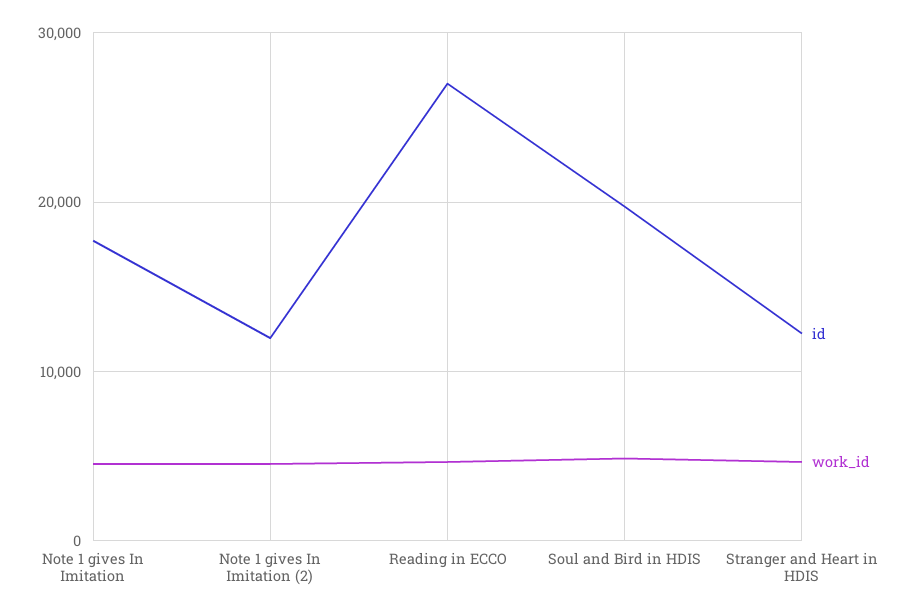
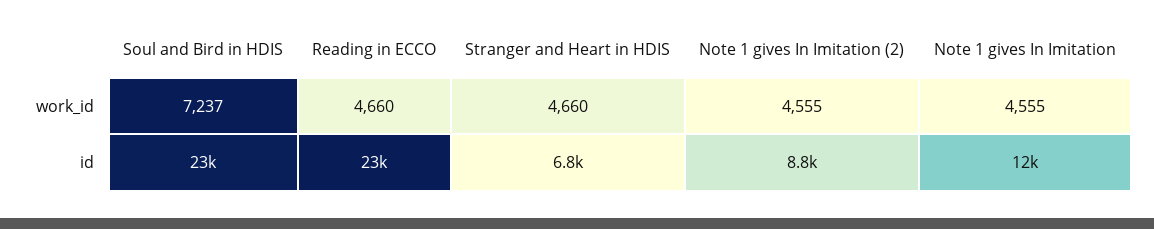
  {
    "id": {
-     "Note 1 gives In Imitation": 18000,
+     "Note 1 gives In Imitation": 12000,
-     "Note 1 gives In Imitation (2)": 12000,
+     "Note 1 gives In Imitation (2)": 8800,
-     "Reading in ECCO": 27000,
+     "Reading in ECCO": 23000,
-     "Soul and Bird in HDIS": 20000,
+     "Soul and Bird in HDIS": 23000,
-     "Stranger and Heart in HDIS": 12000
+     "Stranger and Heart in HDIS": 6800
    },
    "work_id": {
      "Note 1 gives In Imitation": 4555,
      "Note 1 gives In Imitation (2)": 4555,
      "Reading in ECCO": 4660,
-     "Soul and Bird in HDIS": 5000,
+     "Soul and Bird in HDIS": 7237,
      "Stranger and Heart in HDIS": 4660
    }
  }

